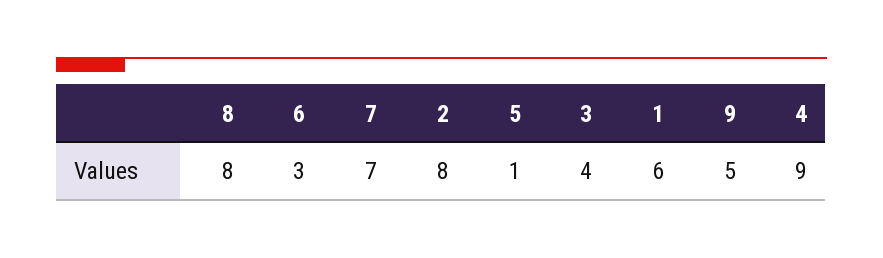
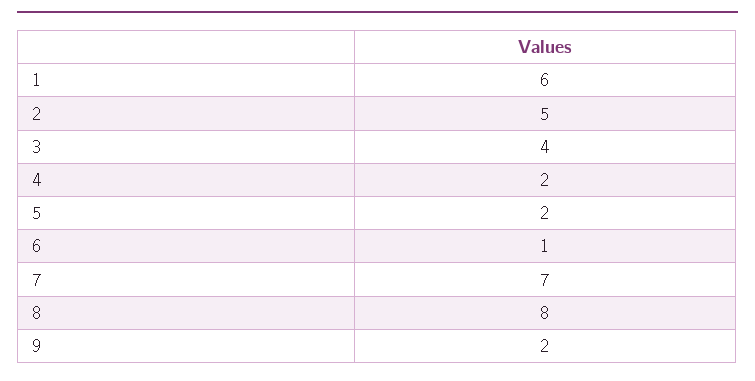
  {
    "8": 8,
-   "6": 3,
+   "6": 1,
    "7": 7,
-   "2": 8,
+   "2": 5,
-   "5": 1,
+   "5": 2,
    "3": 4,
    "1": 6,
-   "9": 5,
+   "9": 2,
-   "4": 9
+   "4": 2
  }

